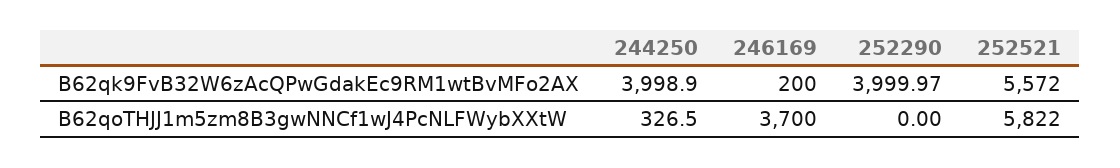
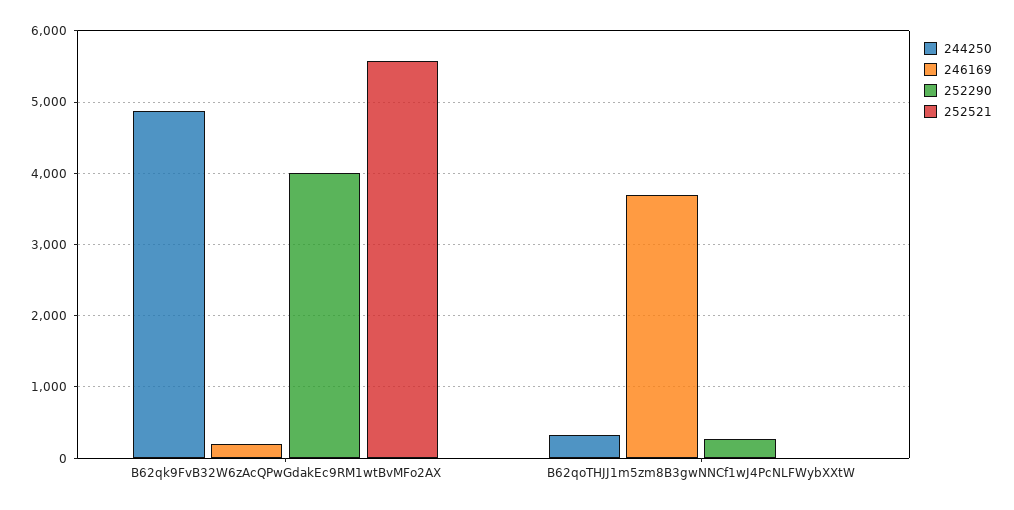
  {
    "244250": {
-     "B62qk9FvB32W6zAcQPwGdakEc9RM1wtBvMFo2AX": 3998.9,
+     "B62qk9FvB32W6zAcQPwGdakEc9RM1wtBvMFo2AX": 4900,
      "B62qoTHJJ1m5zm8B3gwNNCf1wJ4PcNLFWybXXtW": 326.5
    },
    "246169": {
      "B62qk9FvB32W6zAcQPwGdakEc9RM1wtBvMFo2AX": 200,
      "B62qoTHJJ1m5zm8B3gwNNCf1wJ4PcNLFWybXXtW": 3700
    },
    "252290": {
      "B62qk9FvB32W6zAcQPwGdakEc9RM1wtBvMFo2AX": 3999.97,
-     "B62qoTHJJ1m5zm8B3gwNNCf1wJ4PcNLFWybXXtW": 0
+     "B62qoTHJJ1m5zm8B3gwNNCf1wJ4PcNLFWybXXtW": 300
    },
    "252521": {
      "B62qk9FvB32W6zAcQPwGdakEc9RM1wtBvMFo2AX": 5572,
-     "B62qoTHJJ1m5zm8B3gwNNCf1wJ4PcNLFWybXXtW": 5822
+     "B62qoTHJJ1m5zm8B3gwNNCf1wJ4PcNLFWybXXtW": 0
    }
  }

